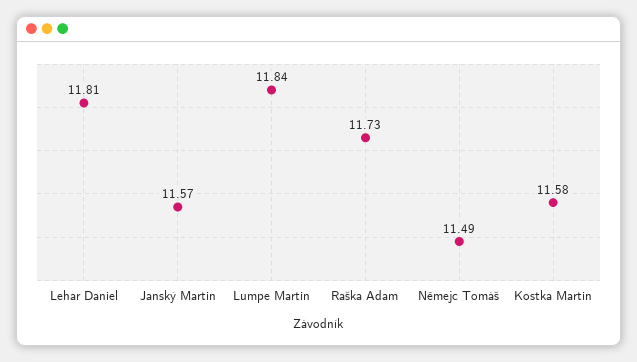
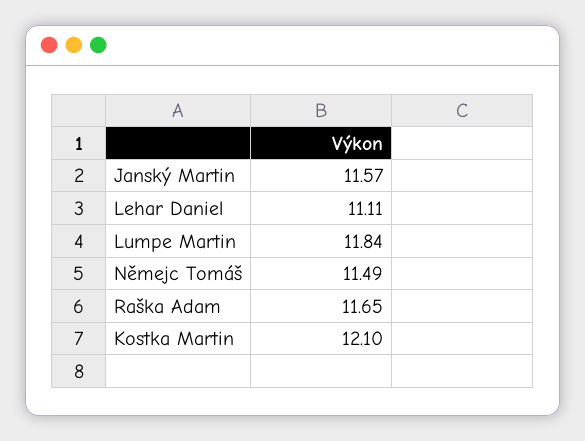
  {
-   "Lehar Daniel": 11.81,
+   "Lehar Daniel": 11.11,
    "Janský Martin": 11.57,
    "Lumpe Martin": 11.84,
-   "Raška Adam": 11.73,
+   "Raška Adam": 11.65,
    "Němejc Tomáš": 11.49,
-   "Kostka Martin": 11.58
+   "Kostka Martin": 12.1
  }

